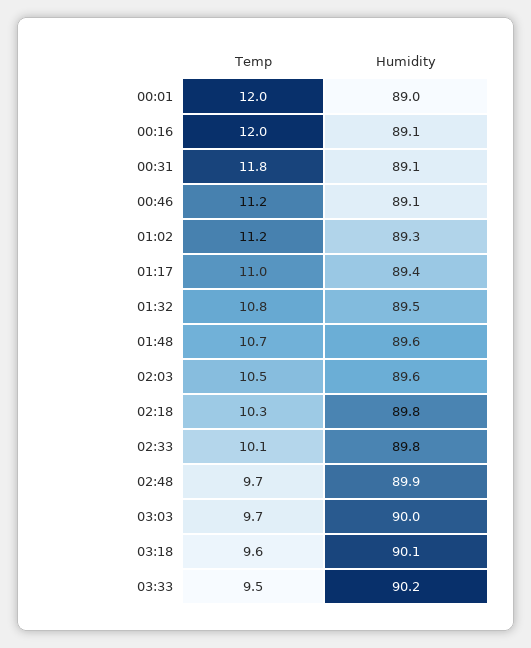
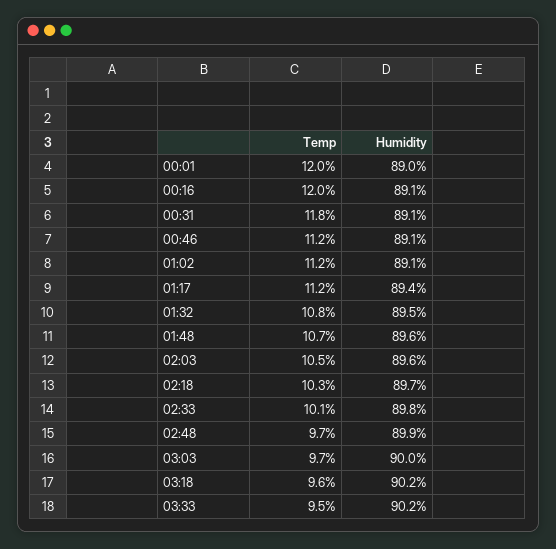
  {
    "Temp": {
      "00:01": 12,
      "00:16": 12,
      "00:31": 11.8,
      "00:46": 11.2,
      "01:02": 11.2,
-     "01:17": 11,
+     "01:17": 11.2,
      "01:32": 10.8,
      "01:48": 10.7,
      "02:03": 10.5,
      "02:18": 10.3,
      "02:33": 10.1,
      "02:48": 9.7,
      "03:03": 9.7,
      "03:18": 9.6,
      "03:33": 9.5
    },
    "Humidity": {
      "00:01": 89,
      "00:16": 89.1,
      "00:31": 89.1,
      "00:46": 89.1,
-     "01:02": 89.3,
+     "01:02": 89.1,
      "01:17": 89.4,
      "01:32": 89.5,
      "01:48": 89.6,
      "02:03": 89.6,
-     "02:18": 89.8,
+     "02:18": 89.7,
      "02:33": 89.8,
      "02:48": 89.9,
      "03:03": 90,
-     "03:18": 90.1,
+     "03:18": 90.2,
      "03:33": 90.2
    }
  }

